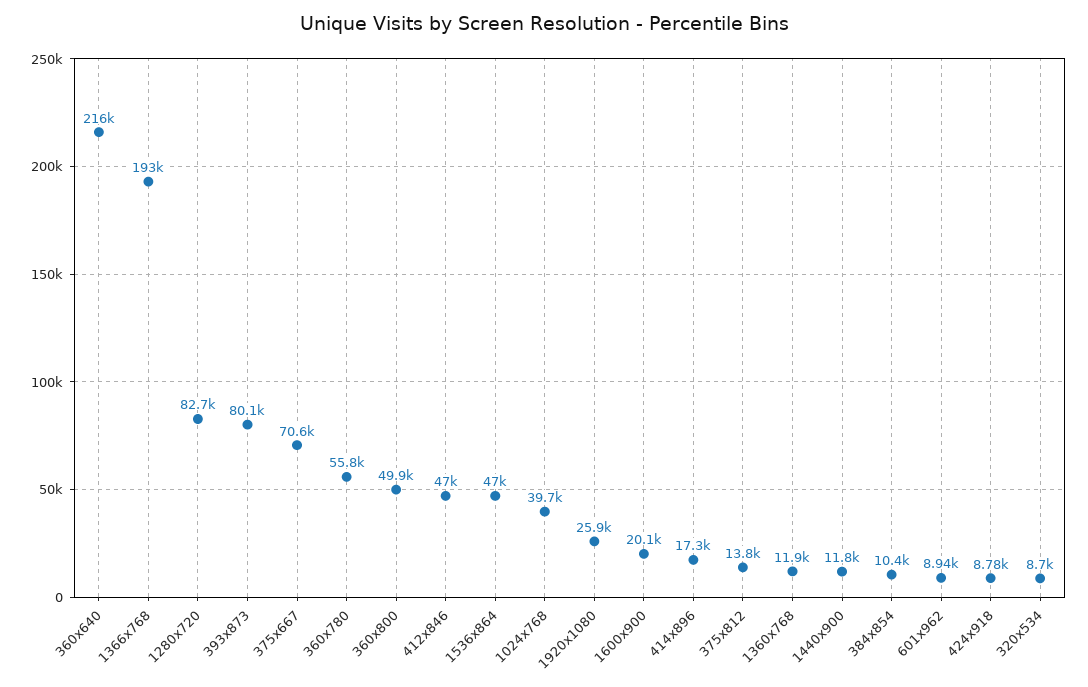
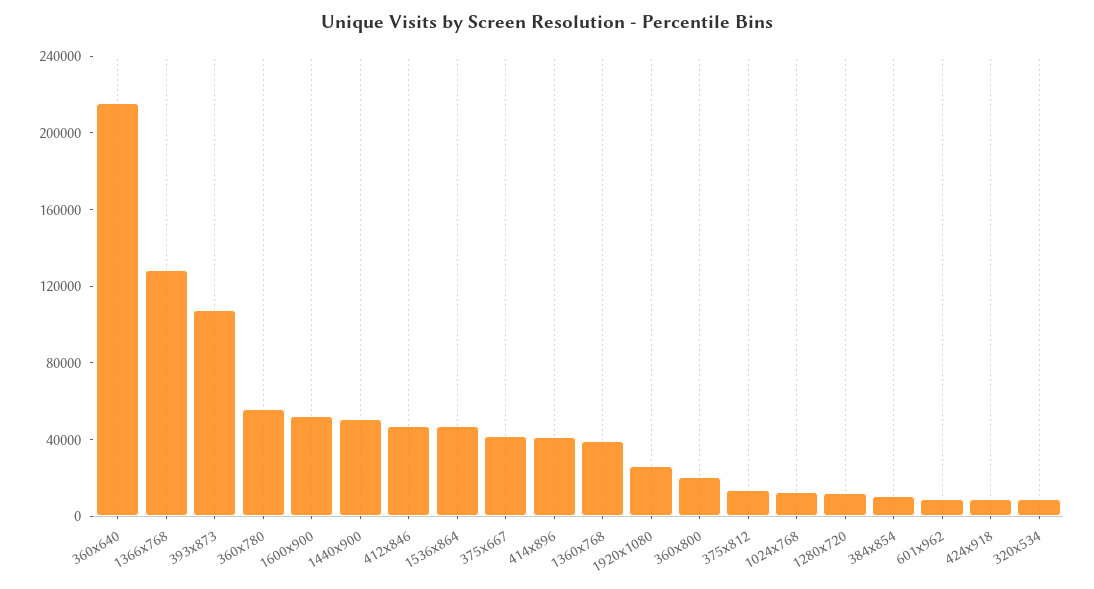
  {
    "360x640": 216000,
-   "1366x768": 193000,
+   "1366x768": 130000,
-   "1280x720": 82700,
+   "1280x720": 10000,
-   "393x873": 80100,
+   "393x873": 110000,
-   "375x667": 70600,
+   "375x667": 40000,
    "360x780": 55800,
-   "360x800": 49900,
+   "360x800": 20000,
    "412x846": 47000,
    "1536x864": 47000,
-   "1024x768": 39700,
+   "1024x768": 10000,
    "1920x1080": 25900,
-   "1600x900": 20100,
+   "1600x900": 50000,
-   "414x896": 17300,
+   "414x896": 40000,
    "375x812": 13800,
-   "1360x768": 11900,
+   "1360x768": 40000,
-   "1440x900": 11800,
+   "1440x900": 50000,
    "384x854": 10400,
    "601x962": 8940,
    "424x918": 8780,
    "320x534": 8700
  }

